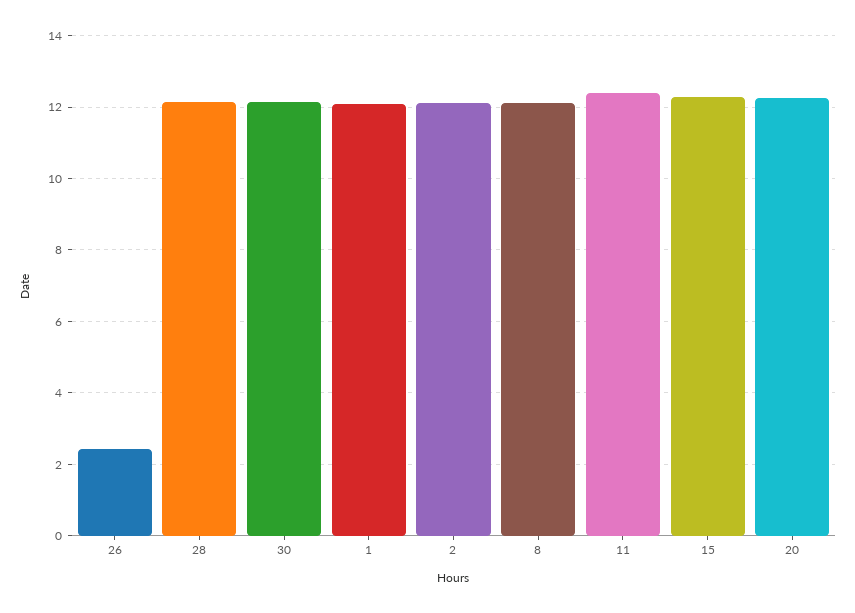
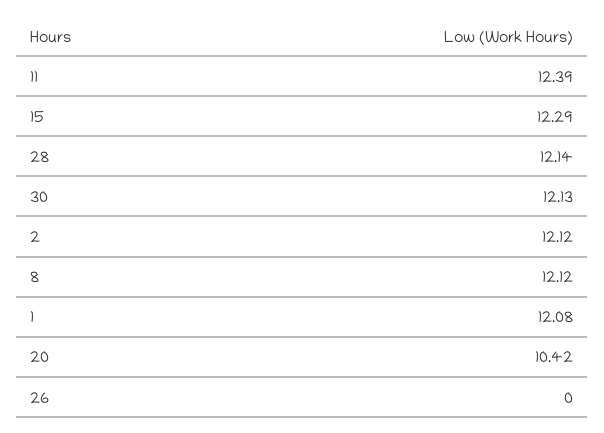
  {
-   "26": 2.4,
+   "26": 0,
    "28": 12.14,
    "30": 12.13,
    "1": 12.08,
    "2": 12.12,
    "8": 12.12,
    "11": 12.39,
    "15": 12.29,
-   "20": 12.2
+   "20": 10.42
  }

